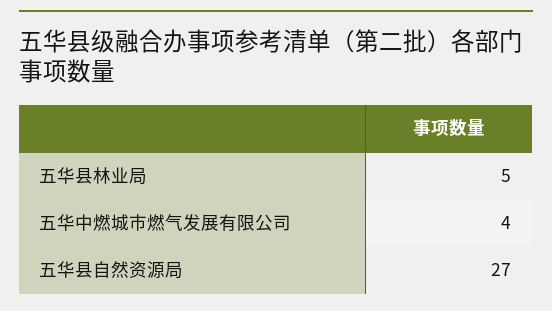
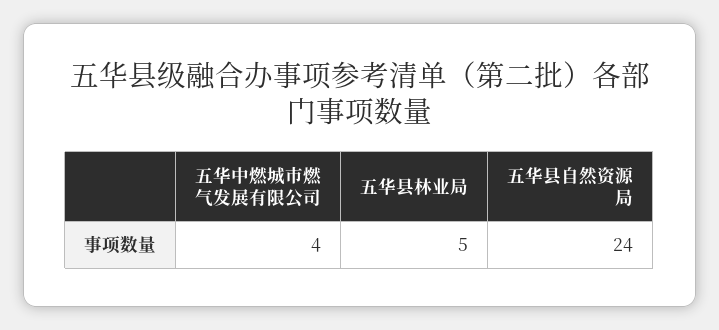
  {
    "五华县林业局": 5,
    "五华中燃城市燃气发展有限公司": 4,
-   "五华县自然资源局": 27
+   "五华县自然资源局": 24
  }

